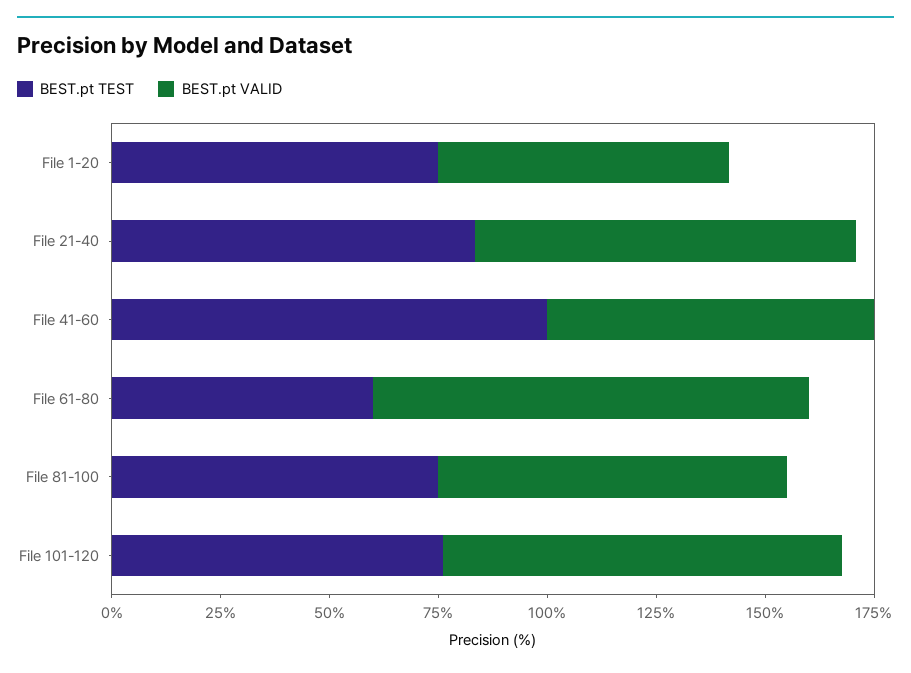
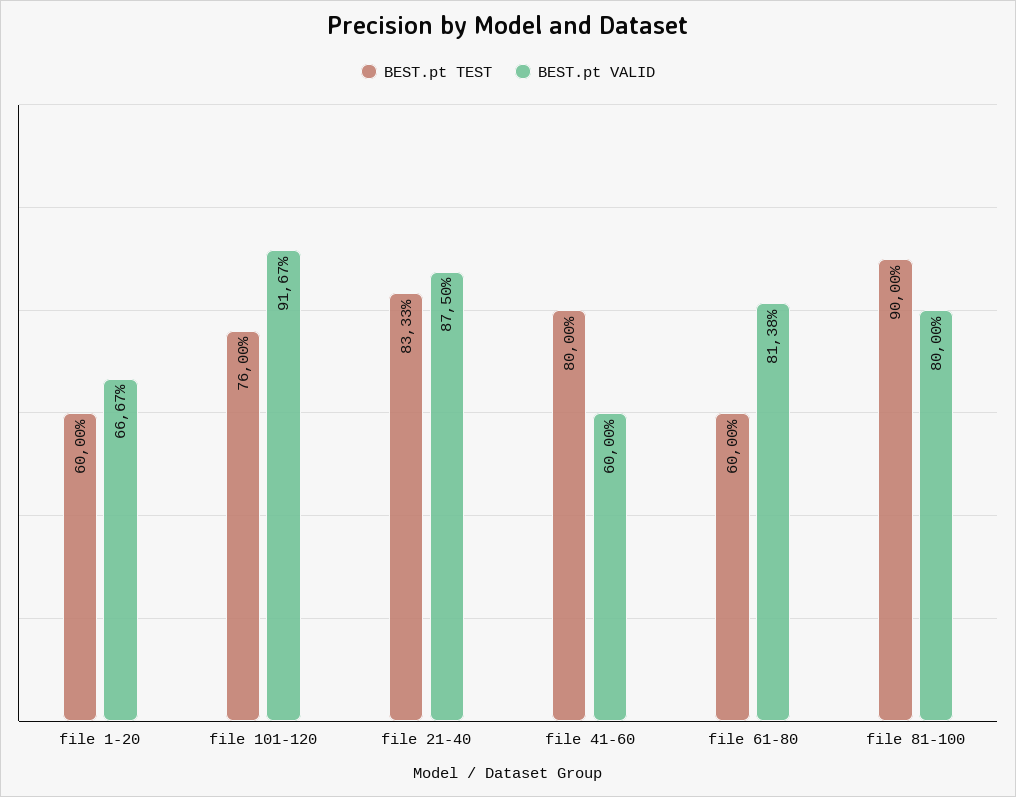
  {
    "BEST.pt TEST": {
-     "File 1-20": 75,
+     "File 1-20": 60,
      "File 21-40": 83.33,
-     "File 41-60": 100,
+     "File 41-60": 80,
      "File 61-80": 60,
-     "File 81-100": 75,
+     "File 81-100": 90,
      "File 101-120": 76
    },
    "BEST.pt VALID": {
      "File 1-20": 66.67,
      "File 21-40": 87.5,
-     "File 41-60": 75,
+     "File 41-60": 60,
-     "File 61-80": 100,
+     "File 61-80": 81.38,
      "File 81-100": 80,
      "File 101-120": 91.67
    }
  }

